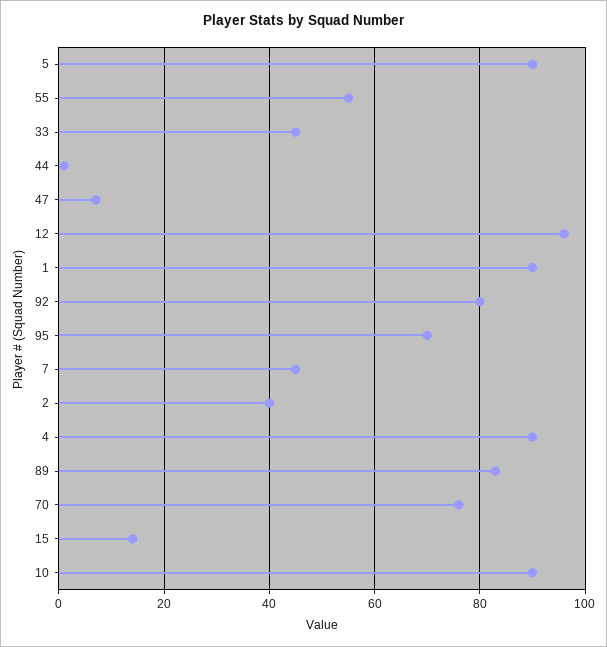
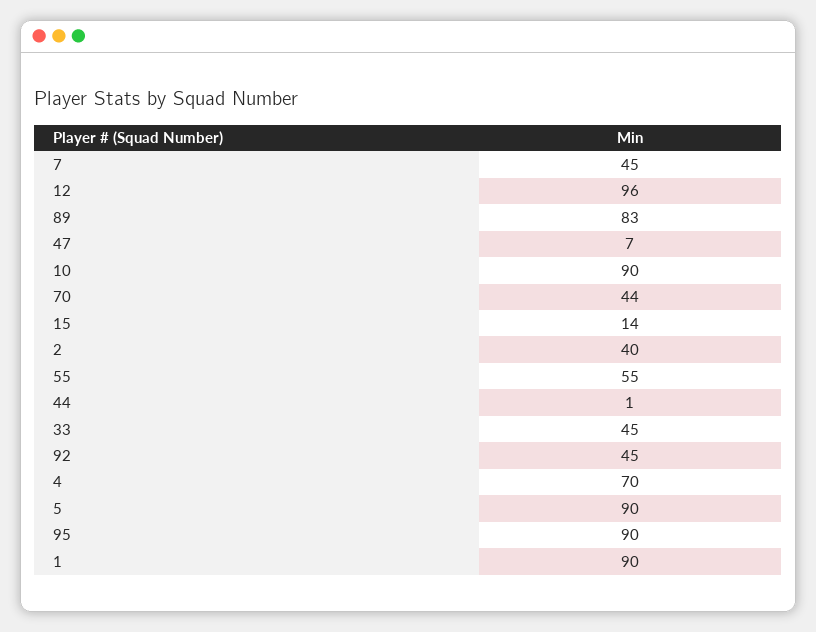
  {
    "5": 90,
    "55": 55,
    "33": 45,
    "44": 1,
    "47": 7,
    "12": 96,
    "1": 90,
-   "92": 80,
+   "92": 45,
-   "95": 70,
+   "95": 90,
    "7": 45,
    "2": 40,
-   "4": 90,
+   "4": 70,
    "89": 83,
-   "70": 75,
+   "70": 44,
    "15": 14,
    "10": 90
  }

